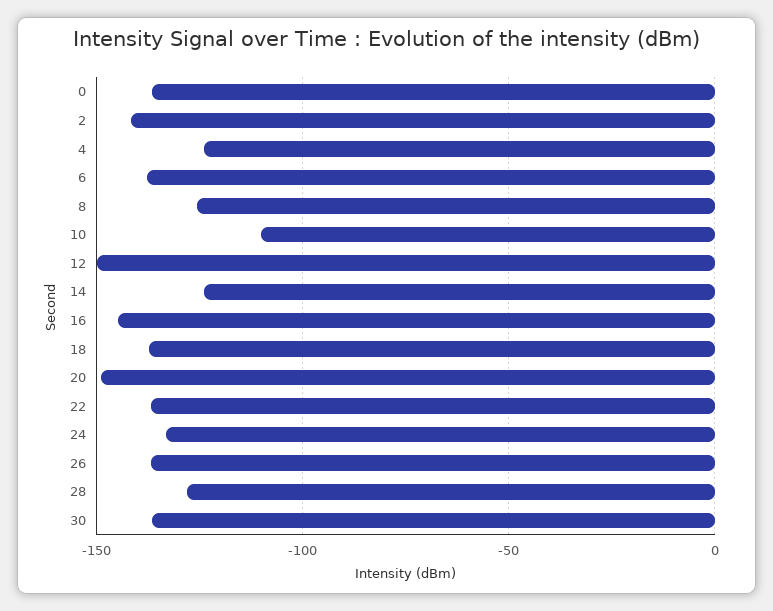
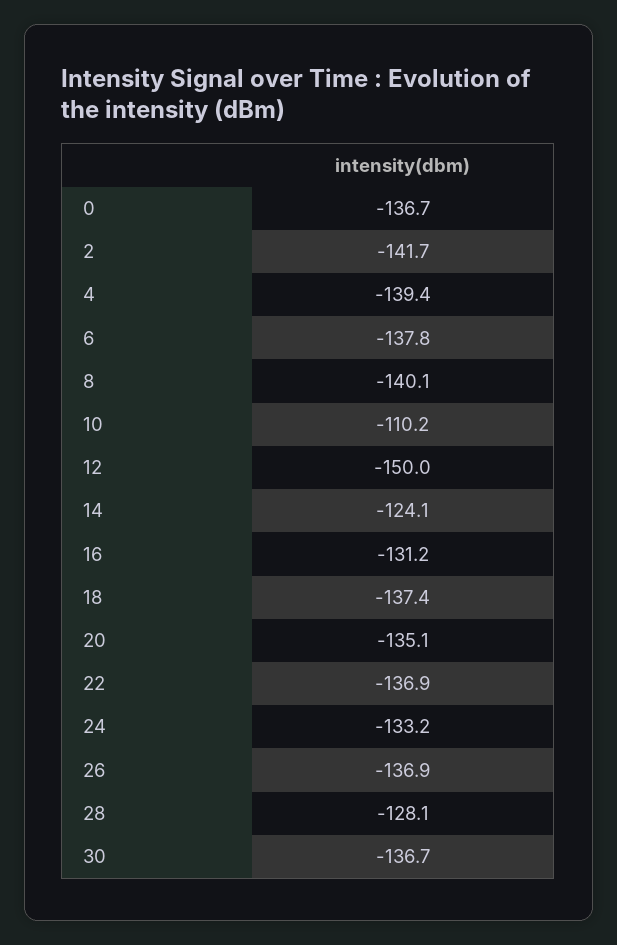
  {
    "0": -136.7,
    "2": -141.7,
-   "4": -125,
+   "4": -139.4,
    "6": -137.8,
-   "8": -125,
+   "8": -140.1,
    "10": -110.2,
    "12": -150,
    "14": -124.1,
-   "16": -145,
+   "16": -131.2,
    "18": -137.4,
-   "20": -150,
+   "20": -135.1,
    "22": -136.9,
    "24": -133.2,
    "26": -136.9,
    "28": -128.1,
    "30": -136.7
  }

